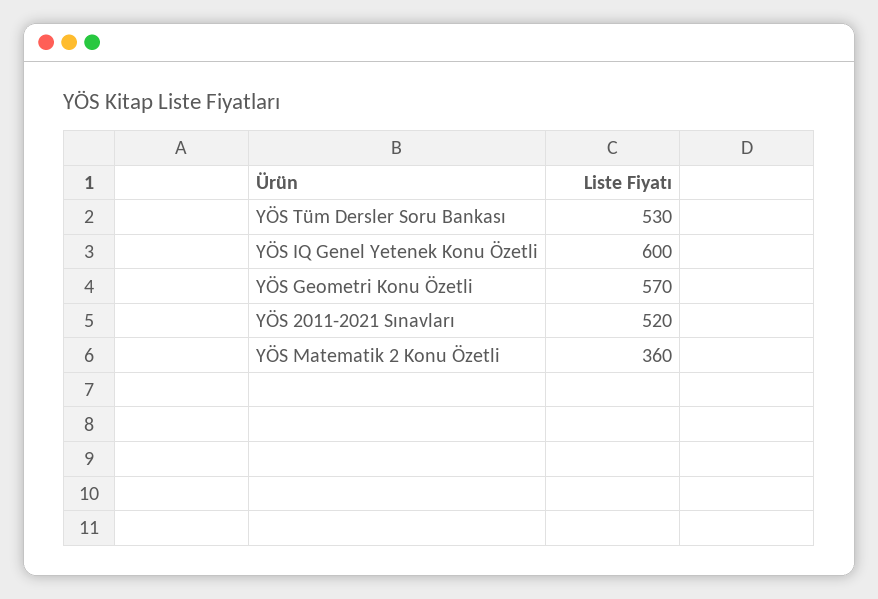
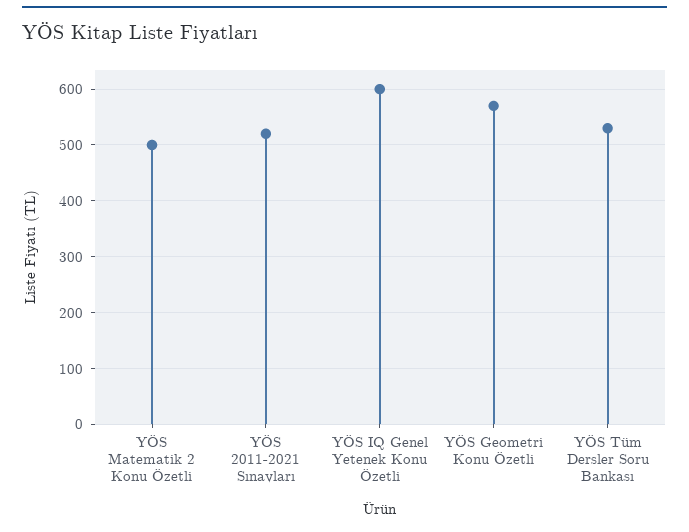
  {
    "YÖS Tüm Dersler Soru Bankası": 530,
    "YÖS IQ Genel Yetenek Konu Özetli": 600,
    "YÖS Geometri Konu Özetli": 570,
    "YÖS 2011-2021 Sınavları": 520,
-   "YÖS Matematik 2 Konu Özetli": 360
+   "YÖS Matematik 2 Konu Özetli": 500
  }

